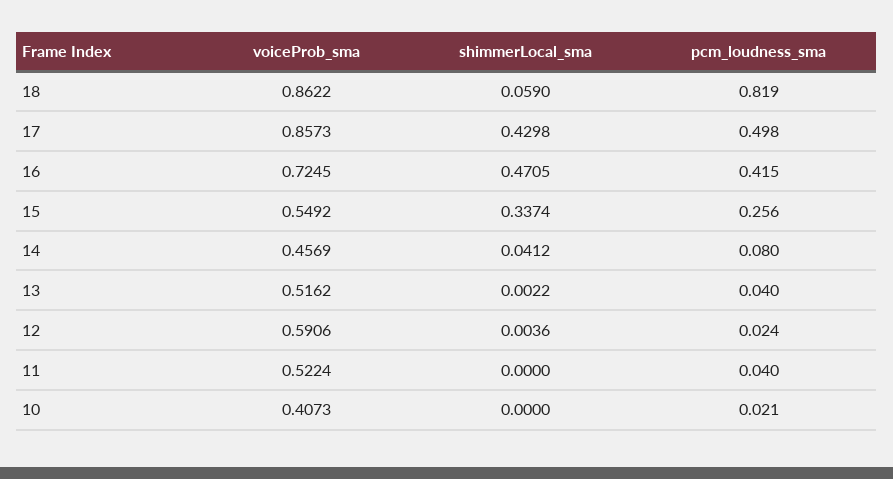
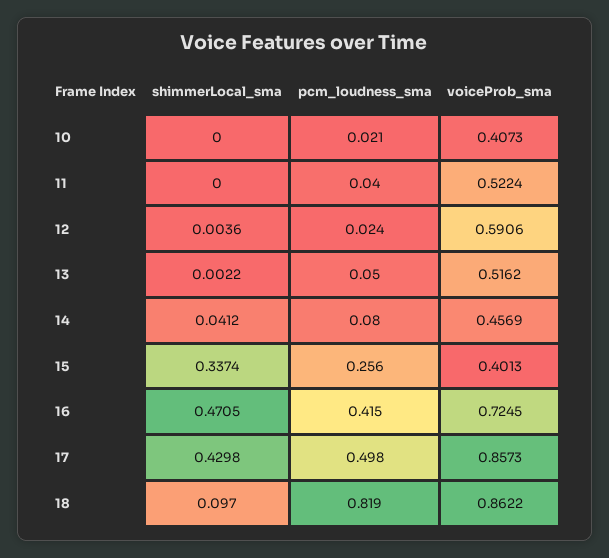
  {
    "voiceProb_sma": {
      "18": 0.8622,
      "17": 0.8573,
      "16": 0.7245,
-     "15": 0.5492,
+     "15": 0.4013,
      "14": 0.4569,
      "13": 0.5162,
      "12": 0.5906,
      "11": 0.5224,
      "10": 0.4073
    },
    "shimmerLocal_sma": {
-     "18": 0.059,
+     "18": 0.097,
      "17": 0.4298,
      "16": 0.4705,
      "15": 0.3374,
      "14": 0.0412,
      "13": 0.0022,
      "12": 0.0036,
      "11": 0,
      "10": 0
    },
    "pcm_loudness_sma": {
      "18": 0.819,
      "17": 0.498,
      "16": 0.415,
      "15": 0.256,
      "14": 0.08,
-     "13": 0.04,
+     "13": 0.05,
      "12": 0.024,
      "11": 0.04,
      "10": 0.021
    }
  }

